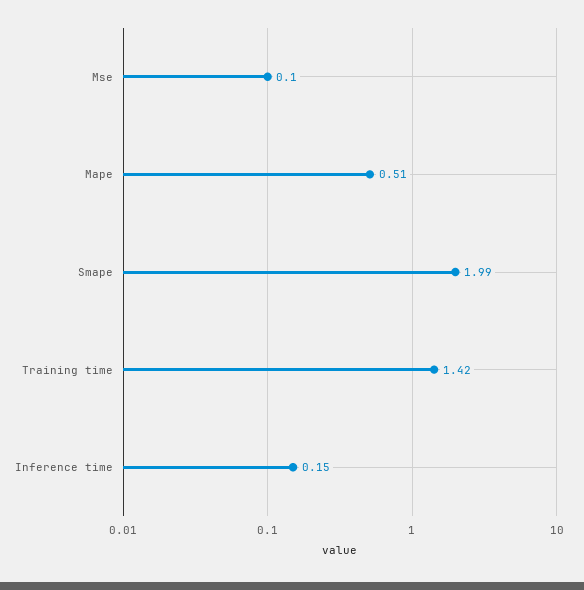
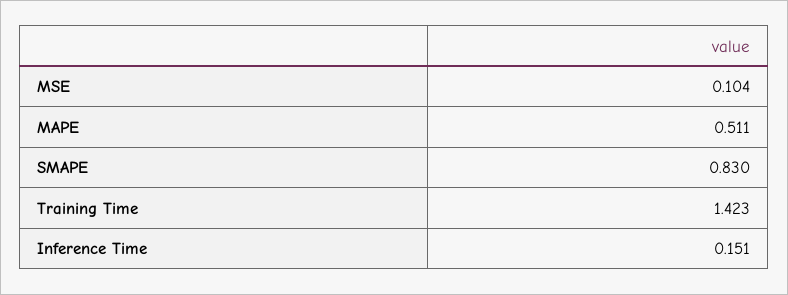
  {
    "Mse": 0.104,
    "Mape": 0.511,
-   "Smape": 1.99,
+   "Smape": 0.83,
    "Training time": 1.423,
    "Inference time": 0.151
  }

